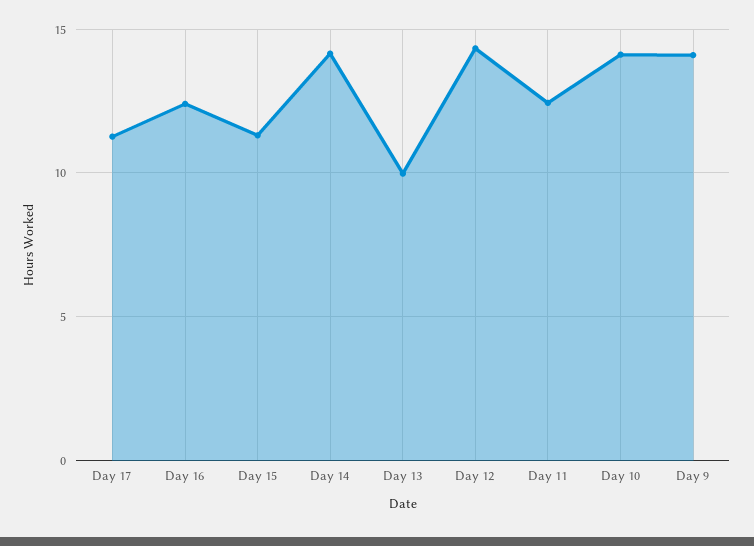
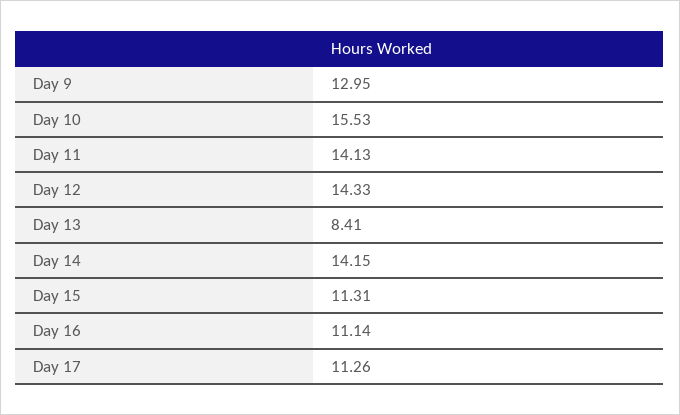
  {
    "Day 17": 11.26,
-   "Day 16": 12.5,
+   "Day 16": 11.14,
    "Day 15": 11.31,
    "Day 14": 14.15,
-   "Day 13": 10,
+   "Day 13": 8.41,
    "Day 12": 14.33,
-   "Day 11": 12.5,
+   "Day 11": 14.13,
-   "Day 10": 14,
+   "Day 10": 15.53,
-   "Day 9": 14
+   "Day 9": 12.95
  }

